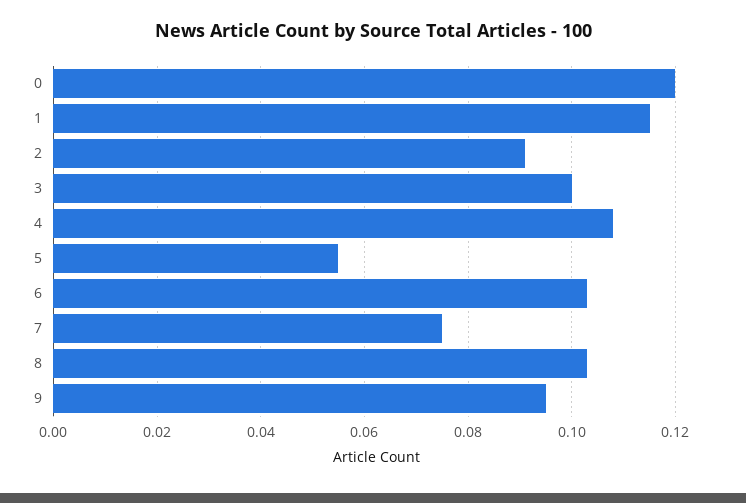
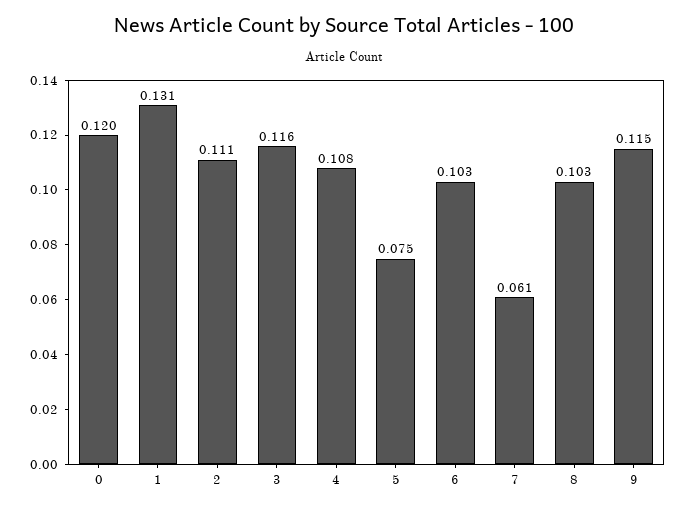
  {
    "0": 0.12,
-   "1": 0.115,
+   "1": 0.131,
-   "2": 0.09,
+   "2": 0.111,
-   "3": 0.1,
+   "3": 0.116,
    "4": 0.108,
-   "5": 0.055,
+   "5": 0.075,
    "6": 0.103,
-   "7": 0.075,
+   "7": 0.061,
    "8": 0.103,
-   "9": 0.095
+   "9": 0.115
  }

